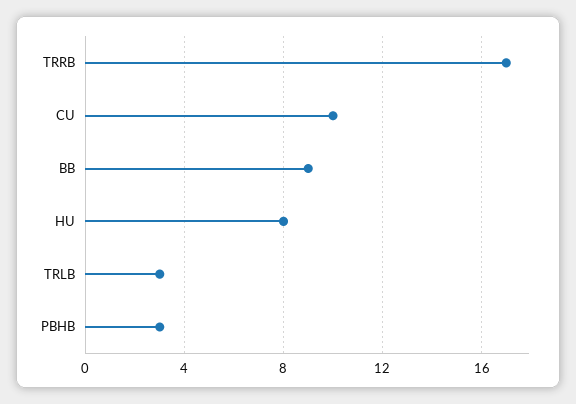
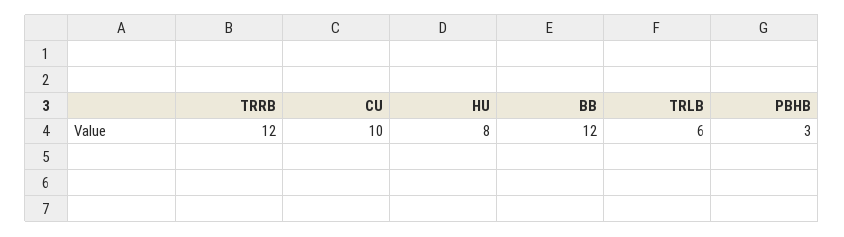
  {
-   "TRRB": 17,
+   "TRRB": 12,
    "CU": 10,
-   "BB": 9,
+   "BB": 12,
    "HU": 8,
-   "TRLB": 3,
+   "TRLB": 6,
    "PBHB": 3
  }

